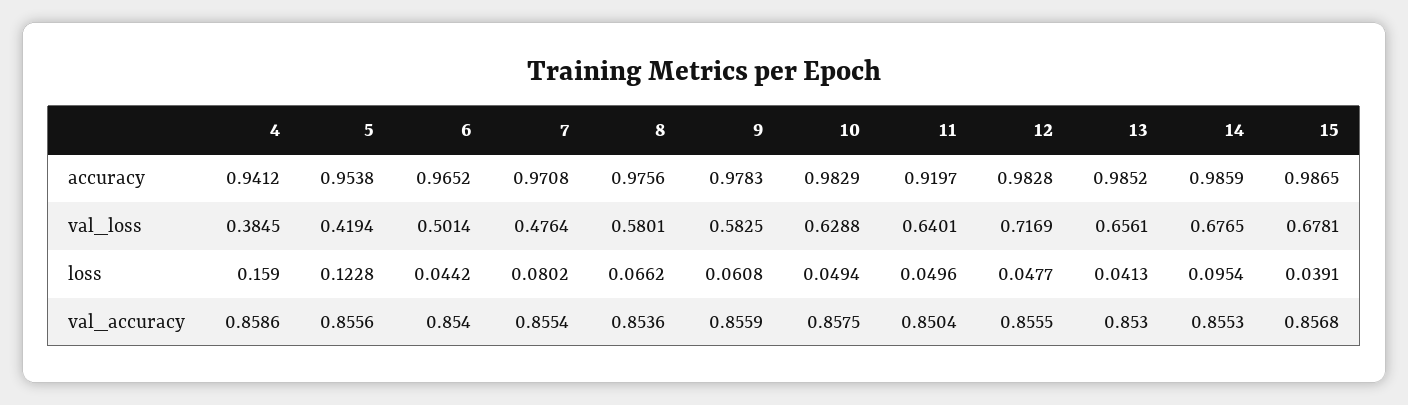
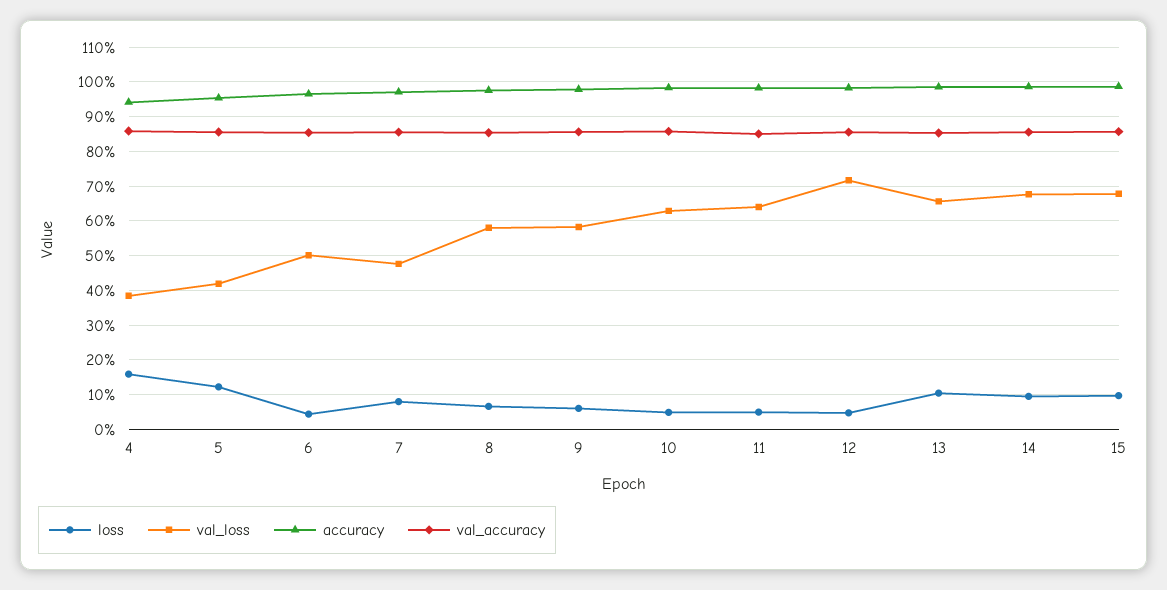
  {
    "accuracy": {
      "4": 0.9412,
      "5": 0.9538,
      "6": 0.9652,
      "7": 0.9708,
      "8": 0.9756,
      "9": 0.9783,
      "10": 0.9829,
-     "11": 0.9197,
+     "11": 0.98,
      "12": 0.9828,
      "13": 0.9852,
      "14": 0.9859,
      "15": 0.9865
    },
    "val_loss": {
      "4": 0.3845,
      "5": 0.4194,
      "6": 0.5014,
      "7": 0.4764,
      "8": 0.5801,
      "9": 0.5825,
      "10": 0.6288,
      "11": 0.6401,
      "12": 0.7169,
      "13": 0.6561,
      "14": 0.6765,
      "15": 0.6781
    },
    "loss": {
      "4": 0.159,
      "5": 0.1228,
      "6": 0.0442,
      "7": 0.0802,
      "8": 0.0662,
      "9": 0.0608,
      "10": 0.0494,
      "11": 0.0496,
      "12": 0.0477,
-     "13": 0.0413,
+     "13": 0.1,
      "14": 0.0954,
-     "15": 0.0391
+     "15": 0.1
    },
    "val_accuracy": {
      "4": 0.8586,
      "5": 0.8556,
      "6": 0.854,
      "7": 0.8554,
      "8": 0.8536,
      "9": 0.8559,
      "10": 0.8575,
      "11": 0.8504,
      "12": 0.8555,
      "13": 0.853,
      "14": 0.8553,
      "15": 0.8568
    }
  }

